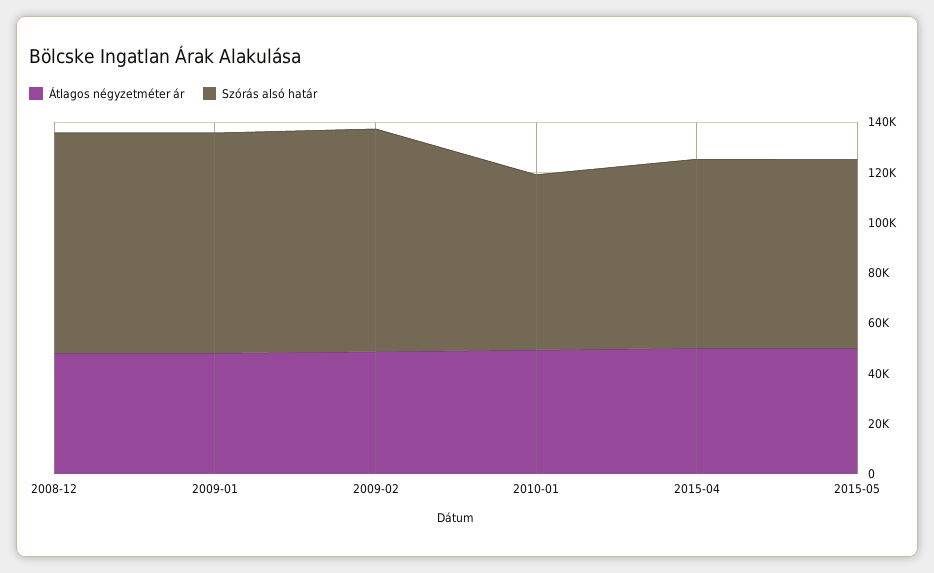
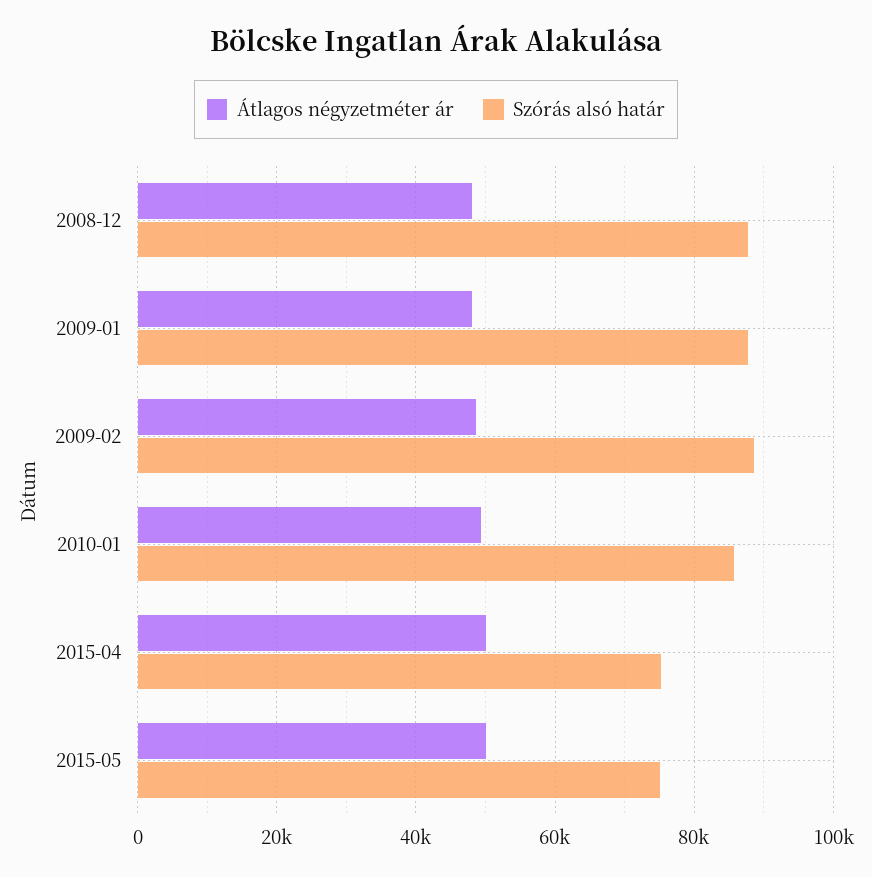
  {
    "Átlagos négyzetméter ár": {
      "2008-12": 48000,
      "2009-01": 48000,
      "2009-02": 48000,
      "2010-01": 50000,
      "2015-04": 50000,
      "2015-05": 50000
    },
    "Szórás alsó határ": {
      "2008-12": 88000,
      "2009-01": 88000,
      "2009-02": 88000,
-     "2010-01": 70000,
+     "2010-01": 86000,
      "2015-04": 76000,
      "2015-05": 76000
    }
  }

